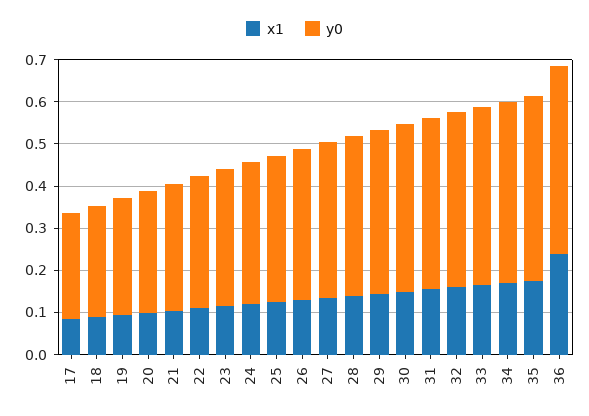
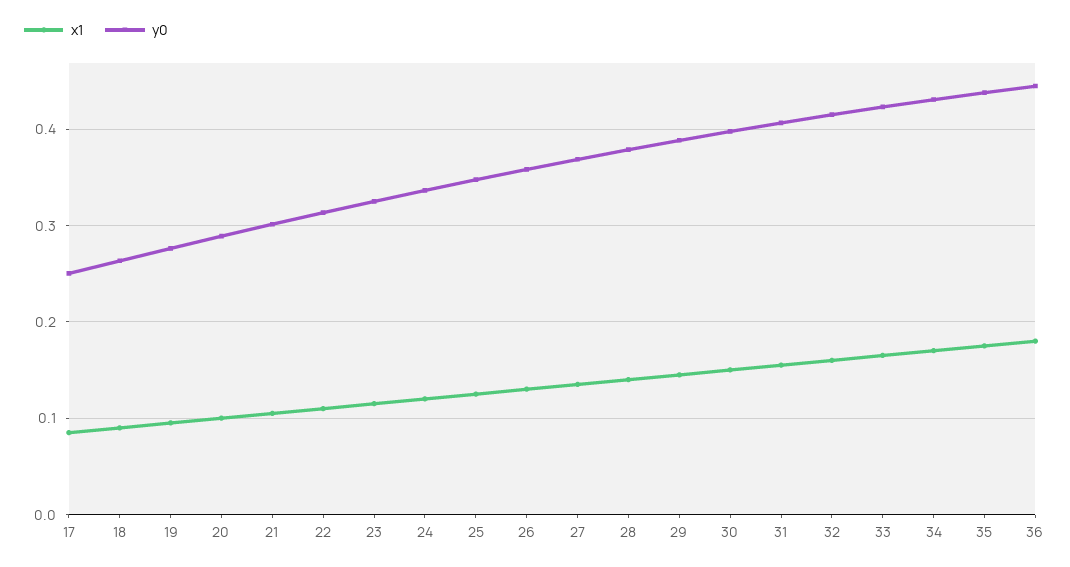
  {
    "x1": {
      "17": 0.09,
      "18": 0.09,
      "19": 0.1,
      "20": 0.1,
      "21": 0.11,
      "22": 0.11,
      "23": 0.12,
      "24": 0.12,
      "25": 0.13,
      "26": 0.13,
      "27": 0.14,
      "28": 0.14,
      "29": 0.15,
      "30": 0.15,
      "31": 0.16,
      "32": 0.16,
      "33": 0.17,
      "34": 0.17,
      "35": 0.18,
-     "36": 0.24
+     "36": 0.18
    },
    "y0": {
      "17": 0.25,
      "18": 0.26,
      "19": 0.28,
      "20": 0.29,
      "21": 0.3,
      "22": 0.31,
      "23": 0.33,
      "24": 0.34,
      "25": 0.35,
      "26": 0.36,
      "27": 0.37,
      "28": 0.38,
      "29": 0.39,
      "30": 0.4,
      "31": 0.41,
      "32": 0.41,
      "33": 0.42,
      "34": 0.43,
      "35": 0.44,
      "36": 0.44
    }
  }

